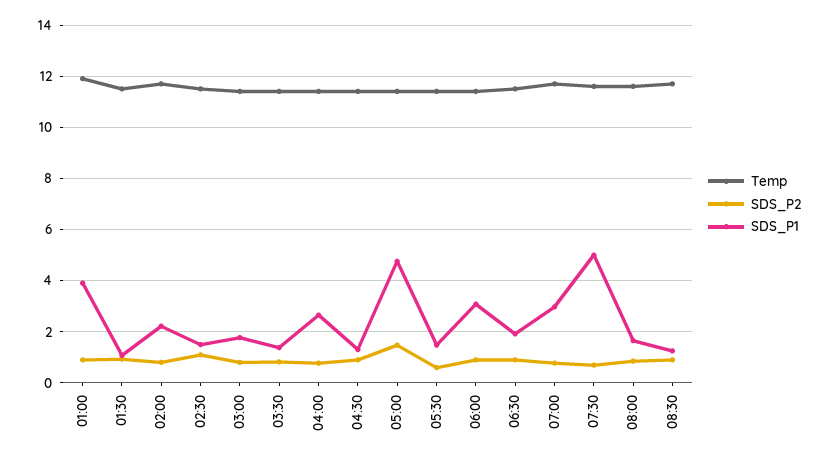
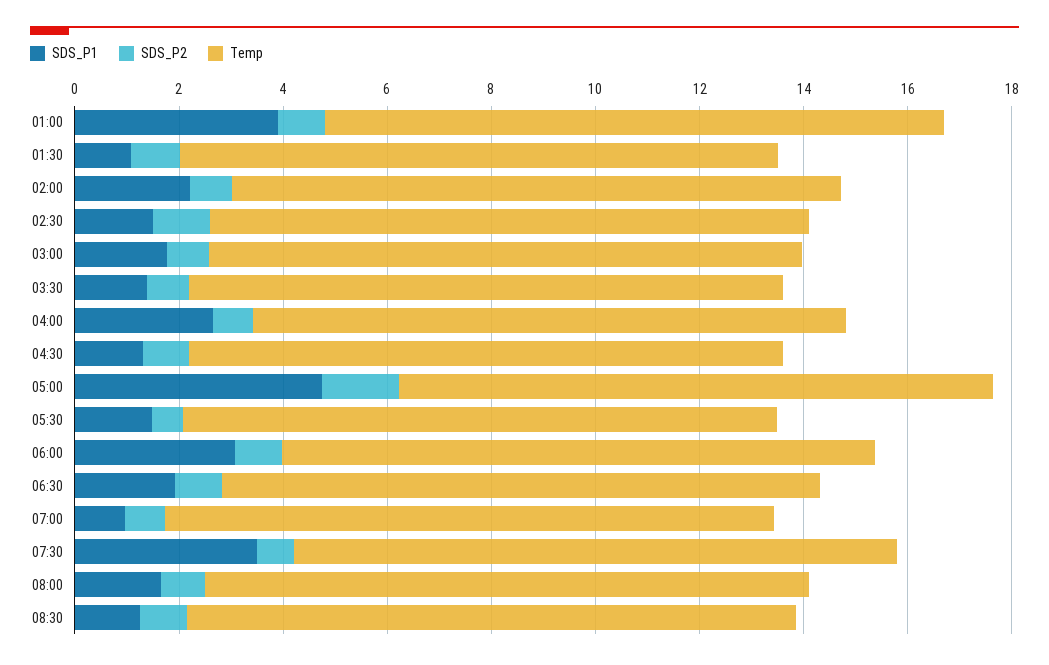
  {
    "Temp": {
      "01:00": 12,
      "01:30": 11.5,
      "02:00": 11.75,
      "02:30": 11.5,
      "03:00": 11.5,
      "03:30": 11.5,
      "04:00": 11.5,
      "04:30": 11.5,
      "05:00": 11.5,
      "05:30": 11.5,
      "06:00": 11.5,
      "06:30": 11.5,
      "07:00": 11.75,
      "07:30": 11.5,
      "08:00": 11.5,
      "08:30": 11.75
    },
    "SDS_P2": {
      "01:00": 1,
      "01:30": 1,
      "02:00": 0.75,
      "02:30": 1,
      "03:00": 0.75,
      "03:30": 0.75,
      "04:00": 0.75,
      "04:30": 1,
      "05:00": 1.5,
      "05:30": 0.5,
      "06:00": 1,
      "06:30": 1,
      "07:00": 0.75,
      "07:30": 0.75,
      "08:00": 0.75,
      "08:30": 1
    },
    "SDS_P1": {
      "01:00": 4,
      "01:30": 1,
      "02:00": 2.25,
      "02:30": 1.5,
      "03:00": 1.75,
      "03:30": 1.5,
      "04:00": 2.75,
      "04:30": 1.25,
      "05:00": 4.75,
      "05:30": 1.5,
      "06:00": 3,
      "06:30": 2,
-     "07:00": 3,
+     "07:00": 1,
-     "07:30": 5,
+     "07:30": 3.5,
      "08:00": 1.75,
      "08:30": 1.25
    }
  }

